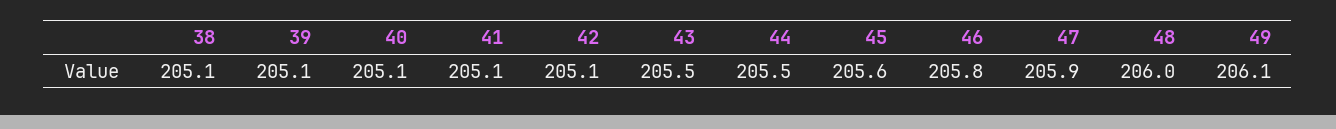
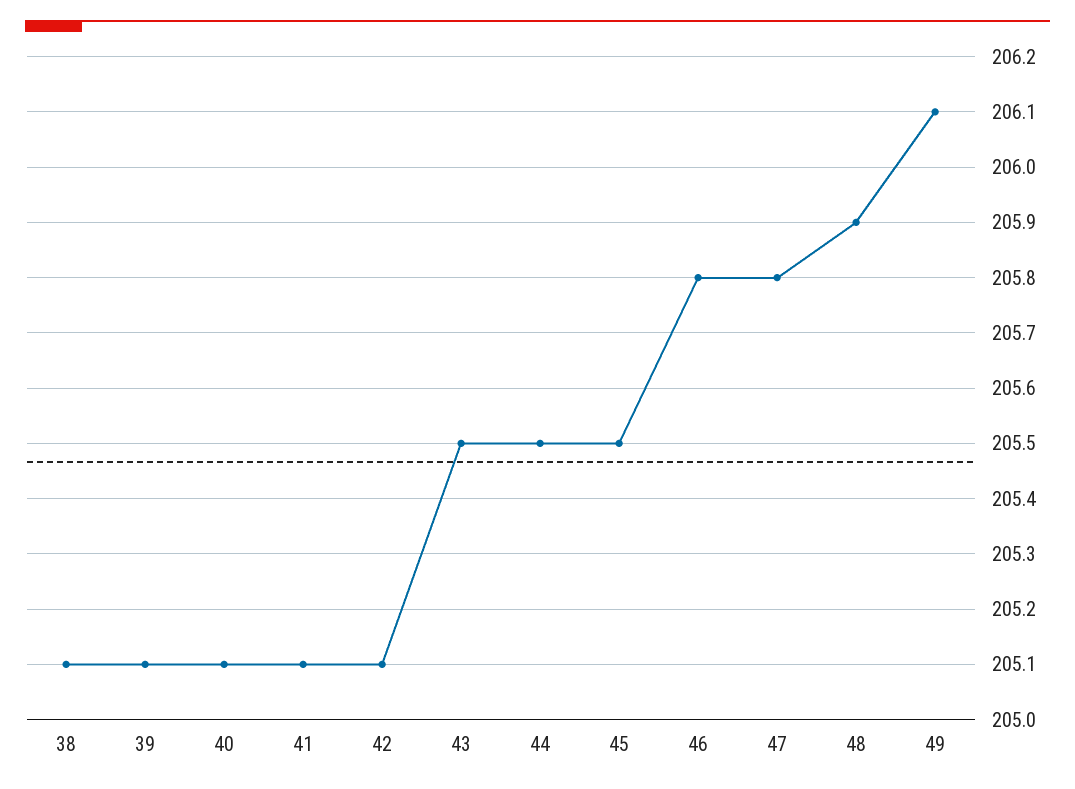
  {
    "38": 205.1,
    "39": 205.1,
    "40": 205.1,
    "41": 205.1,
    "42": 205.1,
    "43": 205.5,
    "44": 205.5,
-   "45": 205.6,
+   "45": 205.5,
    "46": 205.8,
-   "47": 205.9,
+   "47": 205.8,
-   "48": 206,
+   "48": 205.9,
    "49": 206.1
  }

